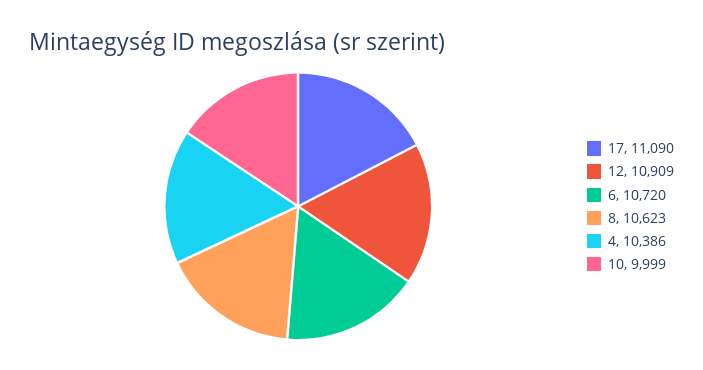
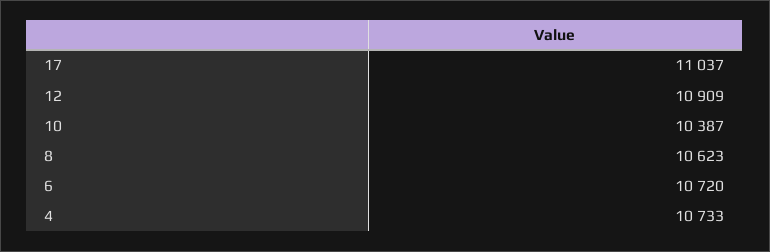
  {
-   "17": 11090,
+   "17": 11037,
    "12": 10909,
    "6": 10720,
    "8": 10623,
-   "4": 10386,
+   "4": 10733,
-   "10": 9999
+   "10": 10387
  }

